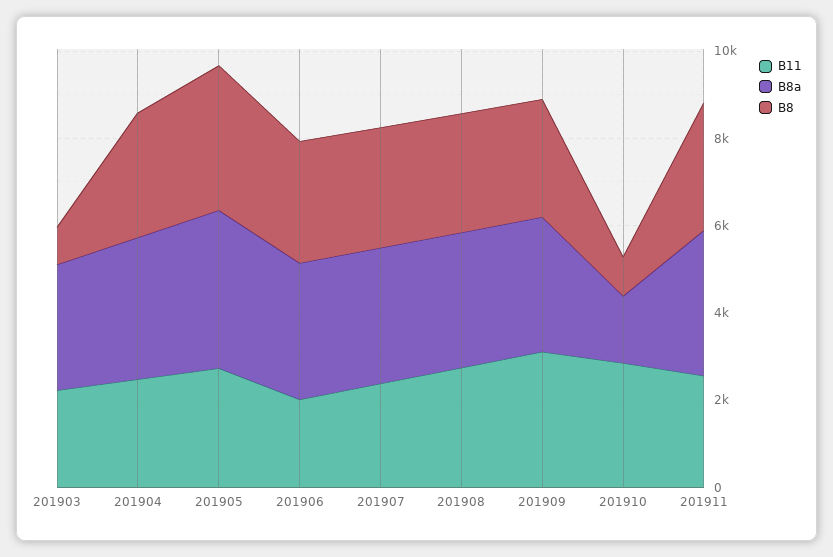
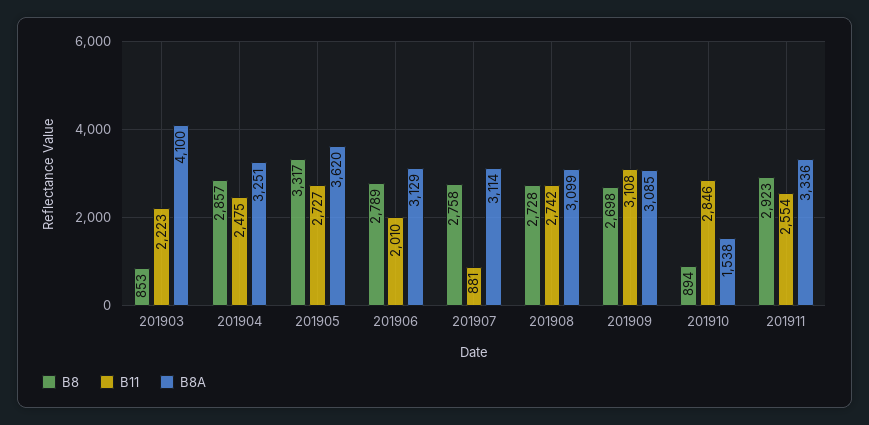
  {
    "B11": {
      "201903": 2223,
      "201904": 2475,
      "201905": 2727,
      "201906": 2010,
-     "201907": 2500,
+     "201907": 881,
      "201908": 2742,
      "201909": 3108,
      "201910": 2846,
      "201911": 2554
    },
    "B8a": {
-     "201903": 3000,
+     "201903": 4100,
      "201904": 3251,
      "201905": 3620,
      "201906": 3129,
      "201907": 3114,
      "201908": 3099,
      "201909": 3085,
      "201910": 1538,
      "201911": 3336
    },
    "B8": {
      "201903": 853,
      "201904": 2857,
      "201905": 3317,
      "201906": 2789,
      "201907": 2758,
      "201908": 2728,
      "201909": 2698,
      "201910": 894,
      "201911": 2923
    }
  }

